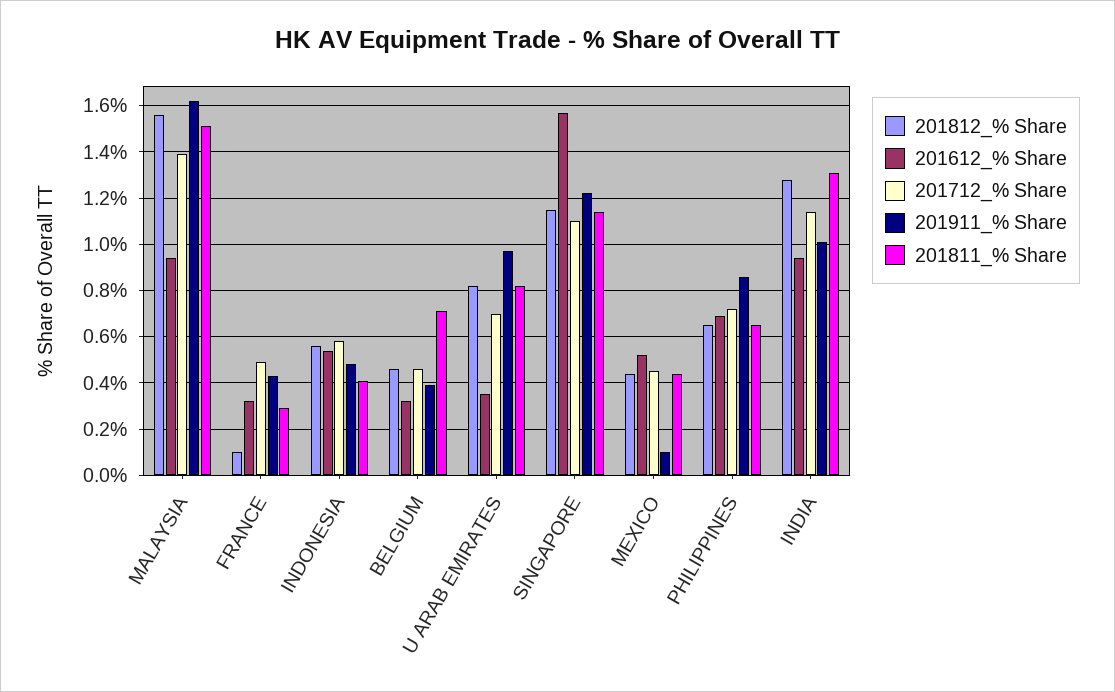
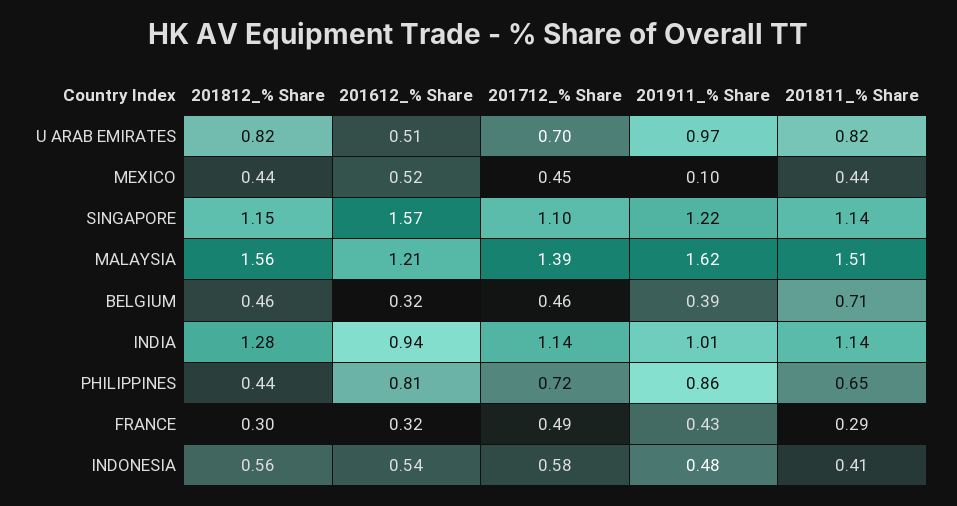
  {
    "201812_% Share": {
      "MALAYSIA": 1.56,
-     "FRANCE": 0.1,
+     "FRANCE": 0.3,
      "INDONESIA": 0.56,
      "BELGIUM": 0.46,
      "U ARAB EMIRATES": 0.82,
      "SINGAPORE": 1.15,
      "MEXICO": 0.44,
-     "PHILIPPINES": 0.65,
+     "PHILIPPINES": 0.44,
      "INDIA": 1.28
    },
    "201612_% Share": {
-     "MALAYSIA": 0.95,
+     "MALAYSIA": 1.21,
      "FRANCE": 0.32,
      "INDONESIA": 0.54,
      "BELGIUM": 0.32,
-     "U ARAB EMIRATES": 0.35,
+     "U ARAB EMIRATES": 0.51,
      "SINGAPORE": 1.57,
      "MEXICO": 0.52,
-     "PHILIPPINES": 0.7,
+     "PHILIPPINES": 0.81,
      "INDIA": 0.94
    },
    "201712_% Share": {
      "MALAYSIA": 1.39,
      "FRANCE": 0.49,
      "INDONESIA": 0.58,
      "BELGIUM": 0.46,
      "U ARAB EMIRATES": 0.7,
      "SINGAPORE": 1.1,
      "MEXICO": 0.45,
      "PHILIPPINES": 0.72,
      "INDIA": 1.14
    },
    "201911_% Share": {
      "MALAYSIA": 1.62,
      "FRANCE": 0.43,
      "INDONESIA": 0.48,
      "BELGIUM": 0.39,
      "U ARAB EMIRATES": 0.97,
      "SINGAPORE": 1.22,
      "MEXICO": 0.1,
      "PHILIPPINES": 0.86,
      "INDIA": 1.01
    },
    "201811_% Share": {
      "MALAYSIA": 1.51,
      "FRANCE": 0.29,
      "INDONESIA": 0.41,
      "BELGIUM": 0.71,
      "U ARAB EMIRATES": 0.82,
      "SINGAPORE": 1.14,
      "MEXICO": 0.44,
      "PHILIPPINES": 0.65,
-     "INDIA": 1.3
+     "INDIA": 1.14
    }
  }

